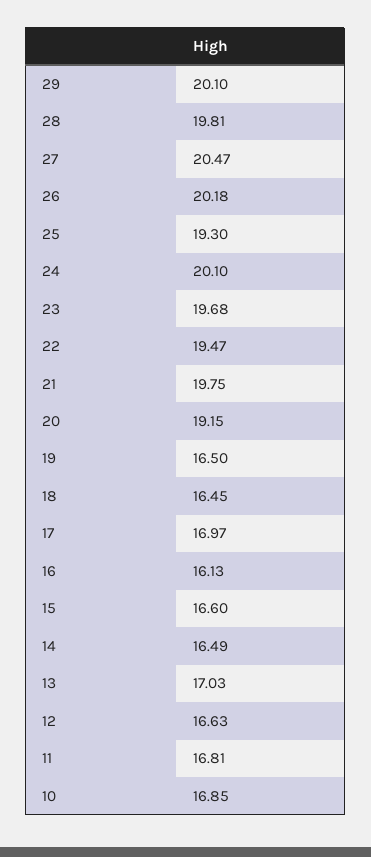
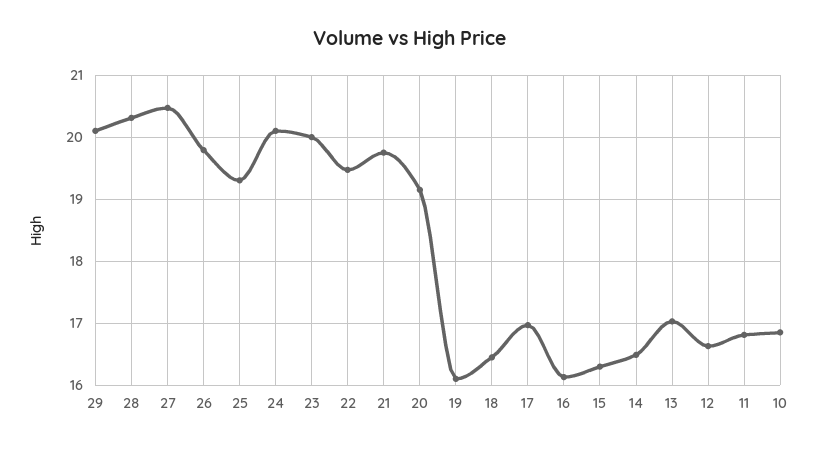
  {
    "29": 20.1,
-   "28": 19.81,
+   "28": 20.3,
    "27": 20.47,
-   "26": 20.18,
+   "26": 19.8,
    "25": 19.3,
    "24": 20.1,
-   "23": 19.68,
+   "23": 20,
    "22": 19.47,
    "21": 19.75,
    "20": 19.15,
-   "19": 16.5,
+   "19": 16.1,
    "18": 16.45,
    "17": 16.97,
    "16": 16.13,
-   "15": 16.6,
+   "15": 16.3,
    "14": 16.49,
    "13": 17.03,
    "12": 16.63,
    "11": 16.81,
    "10": 16.85
  }

